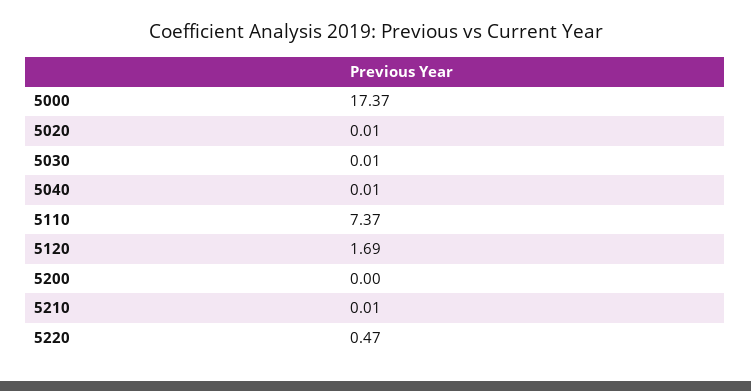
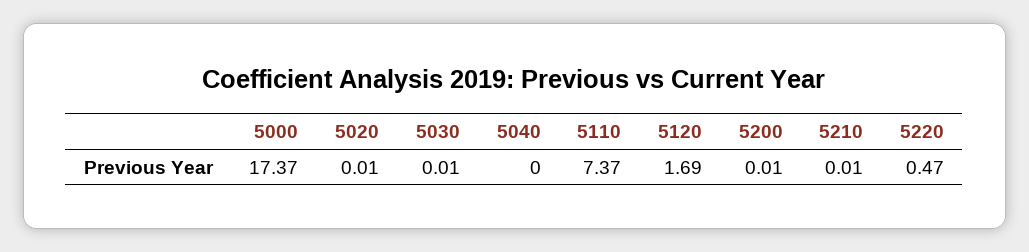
  {
    "5000": 17.37,
    "5020": 0.01,
    "5030": 0.01,
-   "5040": 0.01,
+   "5040": 0,
    "5110": 7.37,
    "5120": 1.69,
-   "5200": 0,
+   "5200": 0.01,
    "5210": 0.01,
    "5220": 0.47
  }

